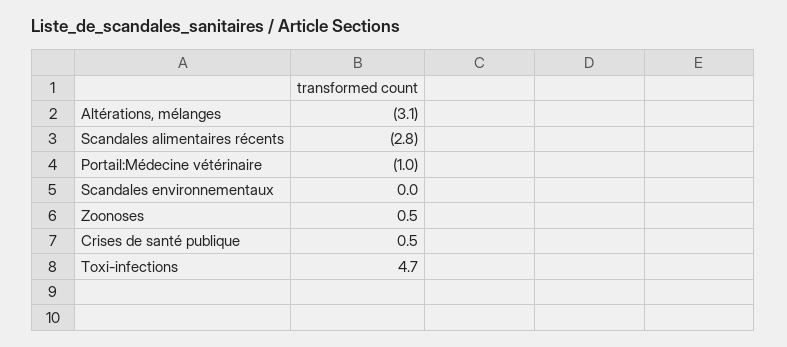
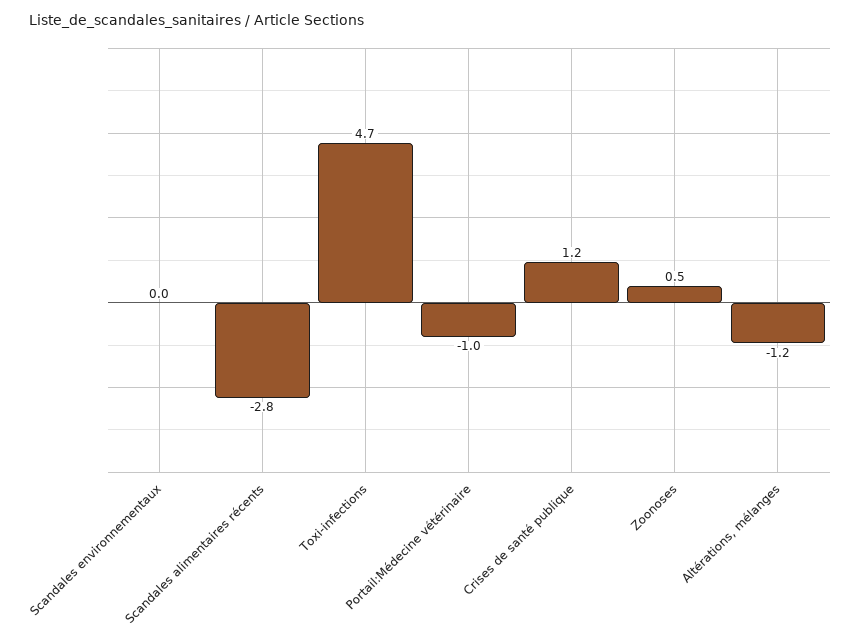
  {
-   "Altérations, mélanges": -3.1,
+   "Altérations, mélanges": -1.2,
    "Scandales alimentaires récents": -2.8,
    "Portail:Médecine vétérinaire": -1,
    "Scandales environnementaux": 0,
    "Zoonoses": 0.5,
-   "Crises de santé publique": 0.5,
+   "Crises de santé publique": 1.2,
    "Toxi-infections": 4.7
  }

